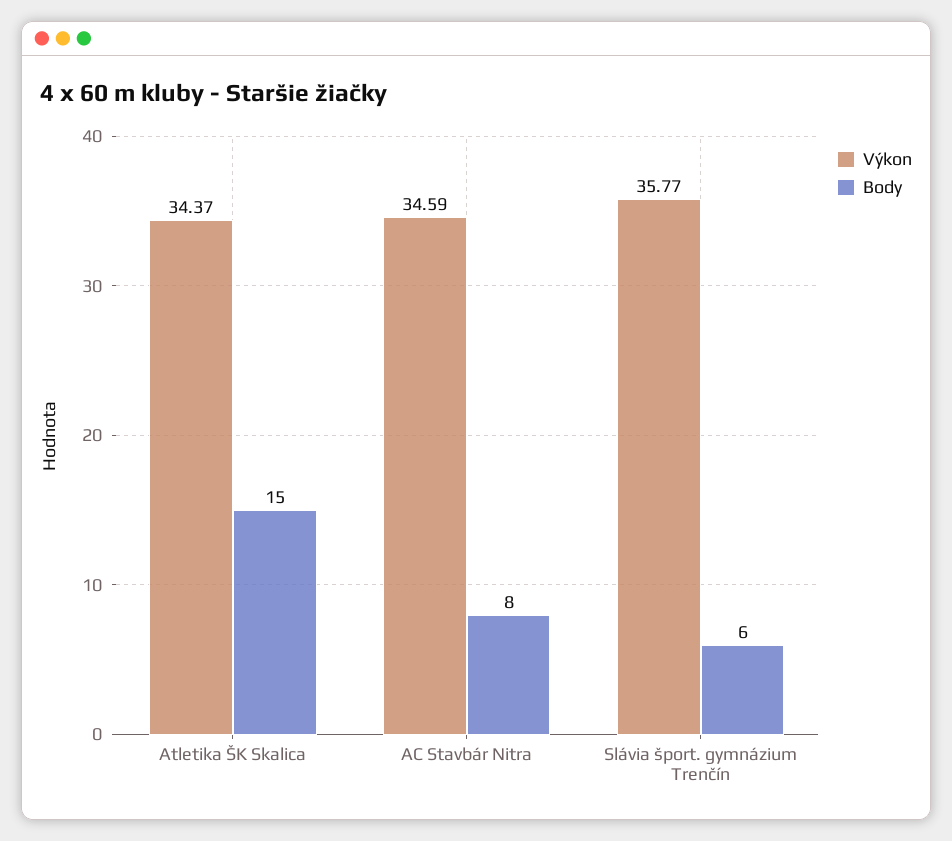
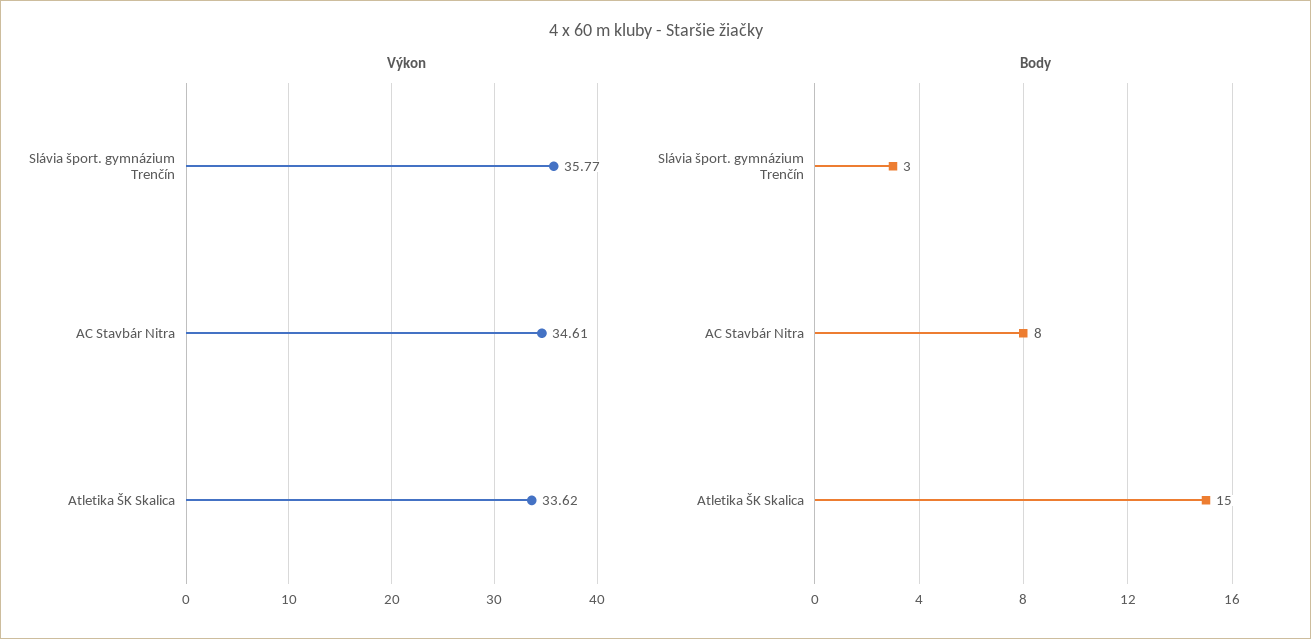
  {
    "Výkon": {
-     "Atletika ŠK Skalica": 34.37,
+     "Atletika ŠK Skalica": 33.62,
-     "AC Stavbár Nitra": 34.59,
+     "AC Stavbár Nitra": 34.61,
      "Slávia šport. gymnázium Trenčín": 35.77
    },
    "Body": {
      "Atletika ŠK Skalica": 15,
      "AC Stavbár Nitra": 8,
-     "Slávia šport. gymnázium Trenčín": 6
+     "Slávia šport. gymnázium Trenčín": 3
    }
  }

